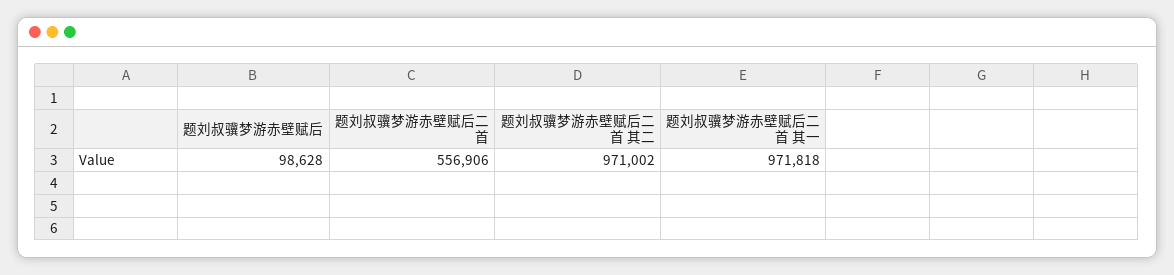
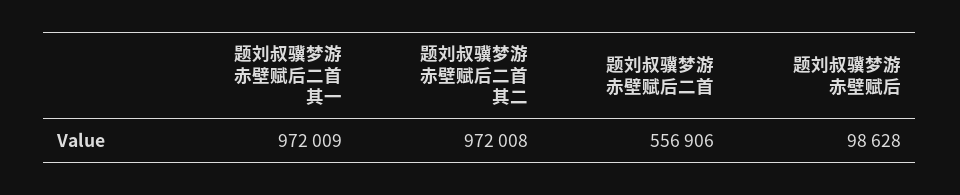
  {
    "题刘叔骥梦游赤壁赋后": 98628,
    "题刘叔骥梦游赤壁赋后二首": 556906,
-   "题刘叔骥梦游赤壁赋后二首 其二": 971002,
+   "题刘叔骥梦游赤壁赋后二首 其二": 972008,
-   "题刘叔骥梦游赤壁赋后二首 其一": 971818
+   "题刘叔骥梦游赤壁赋后二首 其一": 972009
  }

